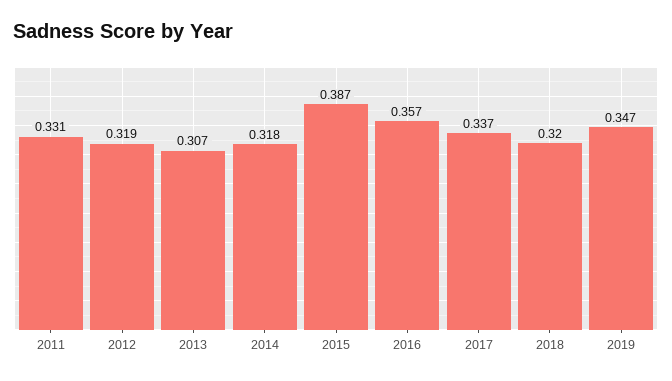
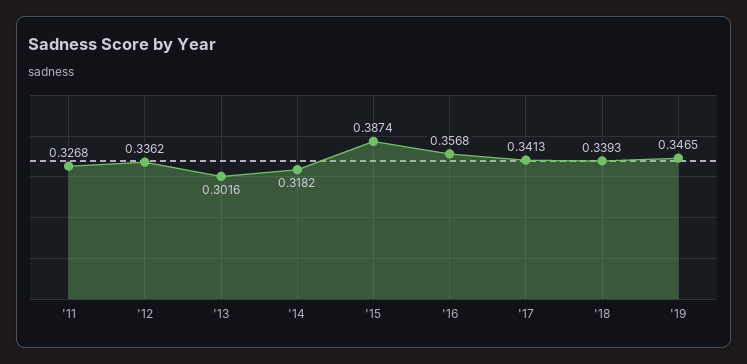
  {
-   "2011": 0.331,
+   "2011": 0.3268,
-   "2012": 0.319,
+   "2012": 0.3362,
-   "2013": 0.307,
+   "2013": 0.3016,
    "2014": 0.3182,
    "2015": 0.3874,
    "2016": 0.3568,
-   "2017": 0.337,
+   "2017": 0.3413,
-   "2018": 0.32,
+   "2018": 0.3393,
    "2019": 0.3465
  }

